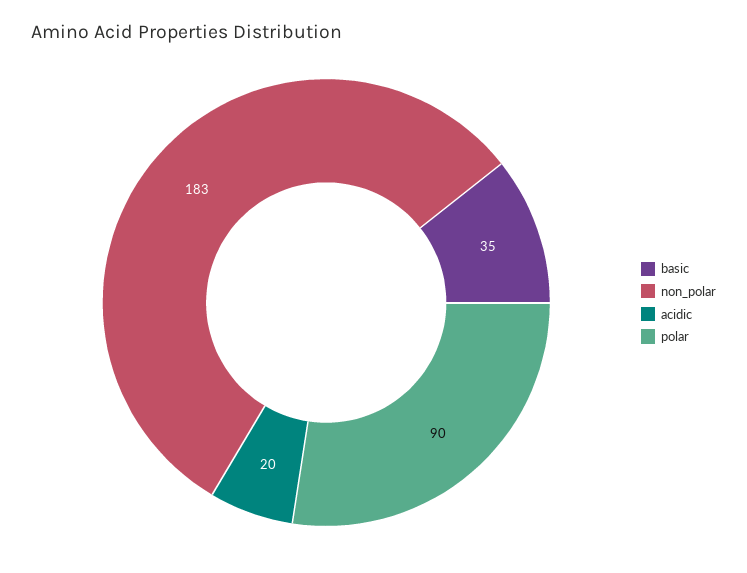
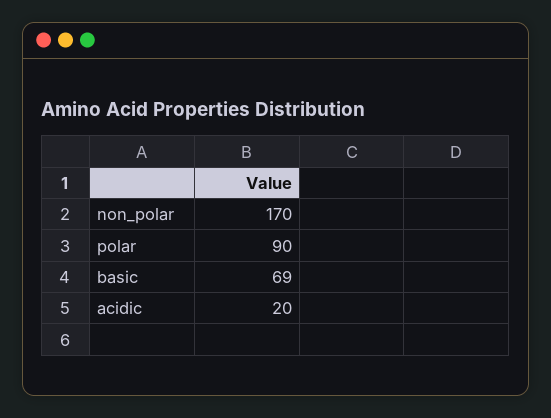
  {
-   "basic": 35,
+   "basic": 69,
-   "non_polar": 183,
+   "non_polar": 170,
    "acidic": 20,
    "polar": 90
  }

